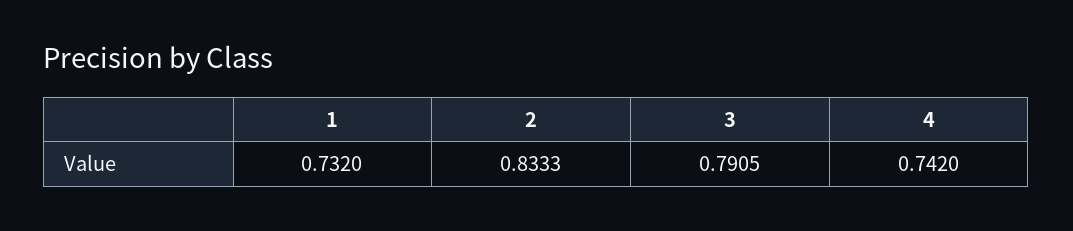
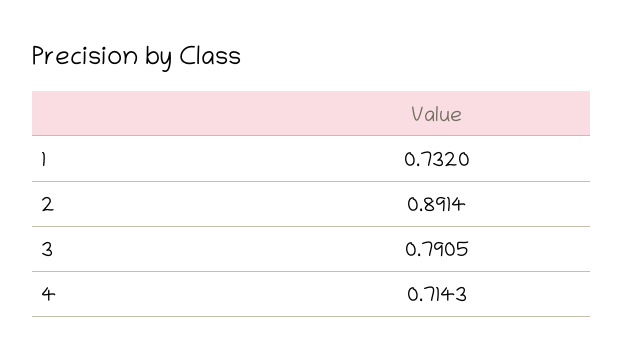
  {
    "1": 0.732,
-   "2": 0.8333,
+   "2": 0.8914,
    "3": 0.7905,
-   "4": 0.742
+   "4": 0.7143
  }

